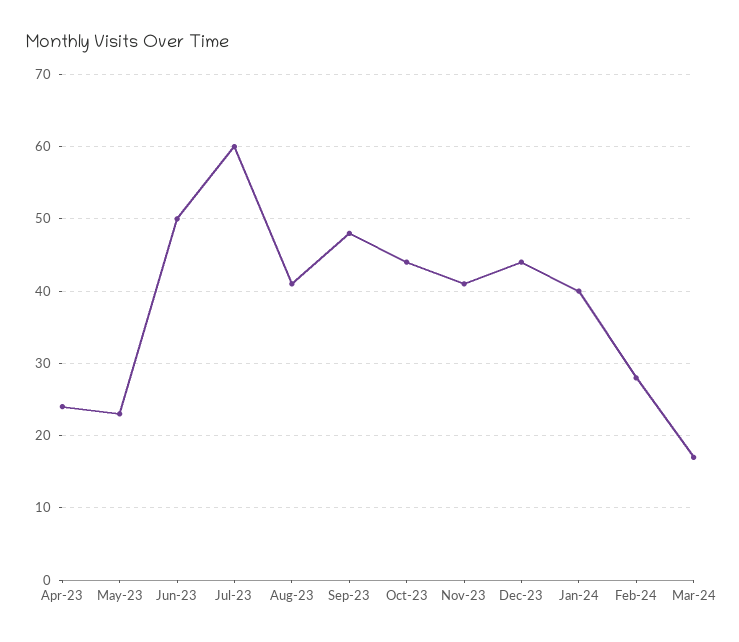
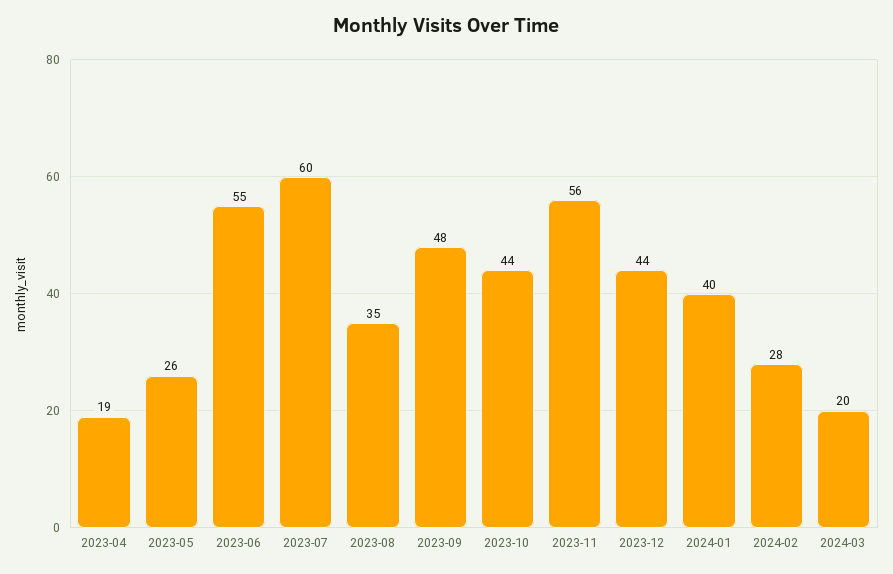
  {
-   "Apr-23": 24,
+   "Apr-23": 19,
-   "May-23": 23,
+   "May-23": 26,
-   "Jun-23": 50,
+   "Jun-23": 55,
    "Jul-23": 60,
-   "Aug-23": 41,
+   "Aug-23": 35,
    "Sep-23": 48,
    "Oct-23": 44,
-   "Nov-23": 41,
+   "Nov-23": 56,
    "Dec-23": 44,
    "Jan-24": 40,
    "Feb-24": 28,
-   "Mar-24": 17
+   "Mar-24": 20
  }

